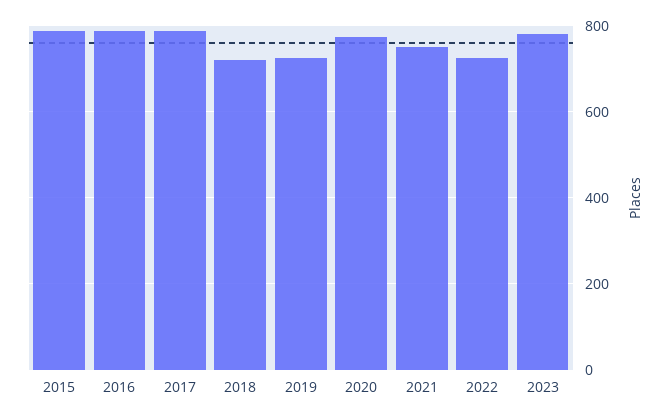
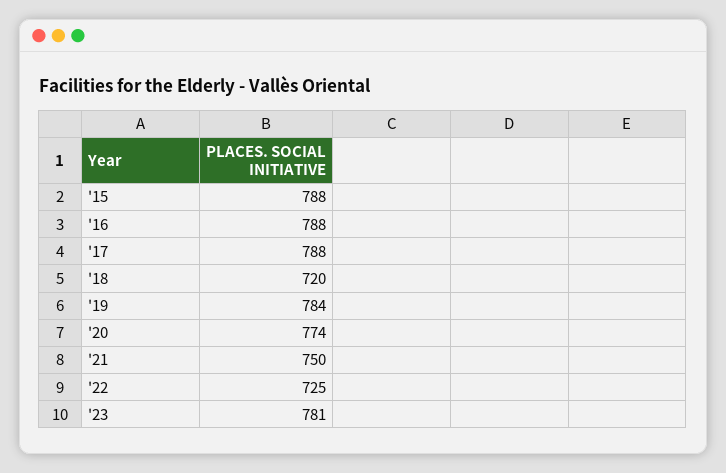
  {
    "2015": 788,
    "2016": 788,
    "2017": 788,
    "2018": 720,
-   "2019": 720,
+   "2019": 784,
    "2020": 774,
    "2021": 750,
    "2022": 725,
    "2023": 781
  }

